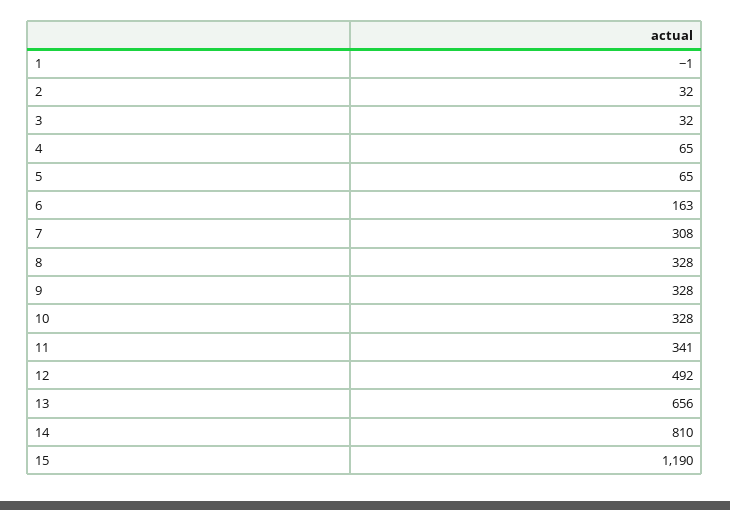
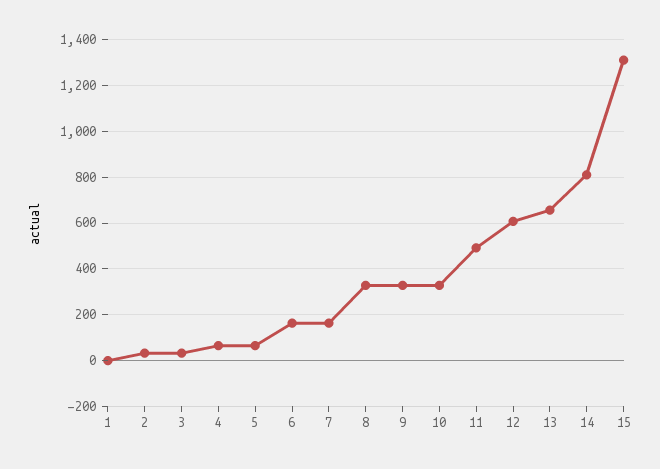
  {
    "1": -1,
    "2": 32,
    "3": 32,
    "4": 65,
    "5": 65,
    "6": 163,
-   "7": 308,
+   "7": 150,
    "8": 328,
    "9": 328,
    "10": 328,
-   "11": 341,
+   "11": 500,
-   "12": 492,
+   "12": 600,
    "13": 656,
    "14": 810,
-   "15": 1190
+   "15": 1300
  }

